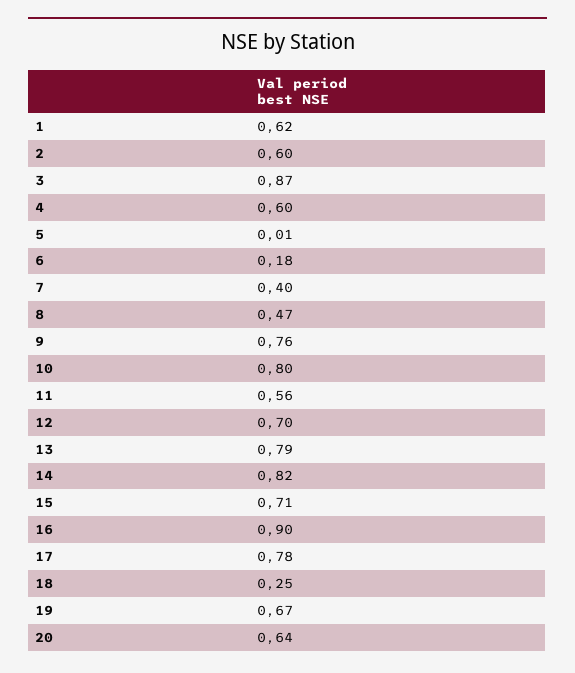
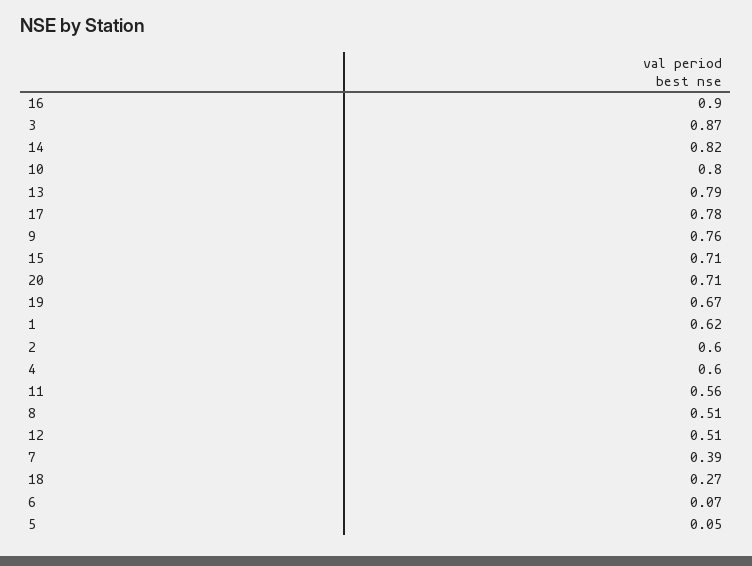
  {
    "1": 0.62,
    "2": 0.6,
    "3": 0.87,
    "4": 0.6,
-   "5": 0.01,
+   "5": 0.05,
-   "6": 0.18,
+   "6": 0.07,
-   "7": 0.4,
+   "7": 0.39,
-   "8": 0.47,
+   "8": 0.51,
    "9": 0.76,
    "10": 0.8,
    "11": 0.56,
-   "12": 0.7,
+   "12": 0.51,
    "13": 0.79,
    "14": 0.82,
    "15": 0.71,
    "16": 0.9,
    "17": 0.78,
-   "18": 0.25,
+   "18": 0.27,
    "19": 0.67,
-   "20": 0.64
+   "20": 0.71
  }

